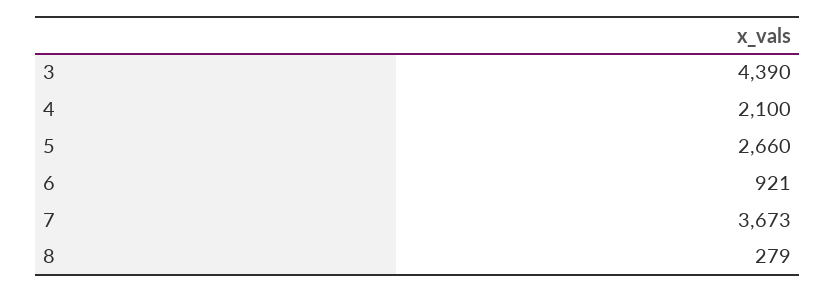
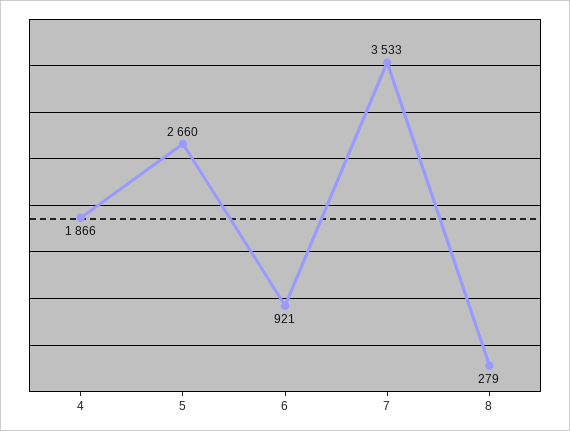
  {
-   "3": 4390,
-   "4": 2100,
+   "4": 1866,
    "5": 2660,
    "6": 921,
-   "7": 3673,
+   "7": 3533,
    "8": 279
  }

